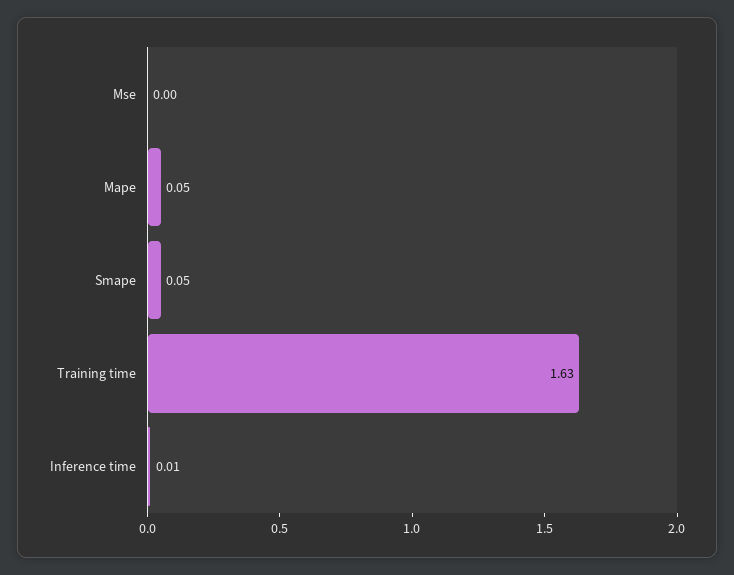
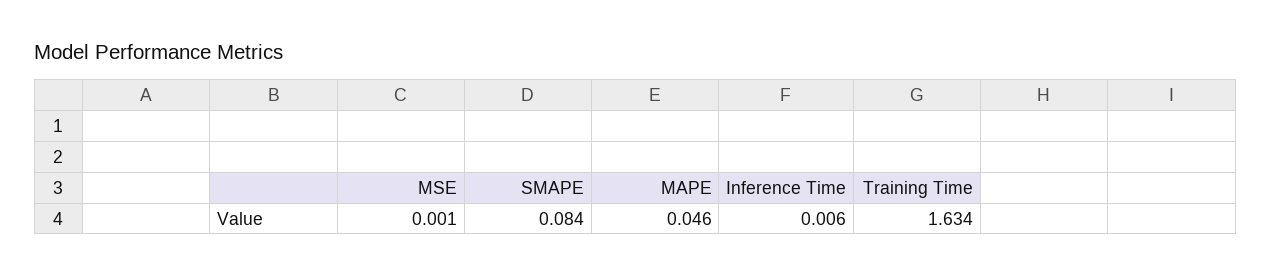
  {
    "Mse": 0.001,
    "Mape": 0.046,
-   "Smape": 0.05,
+   "Smape": 0.084,
    "Training time": 1.634,
    "Inference time": 0.006
  }

